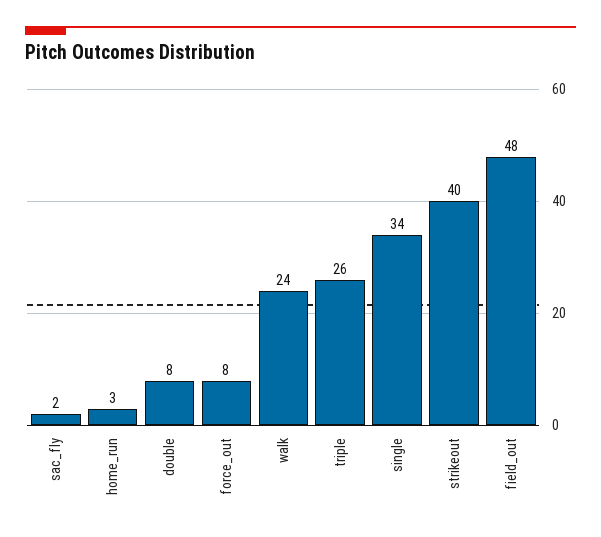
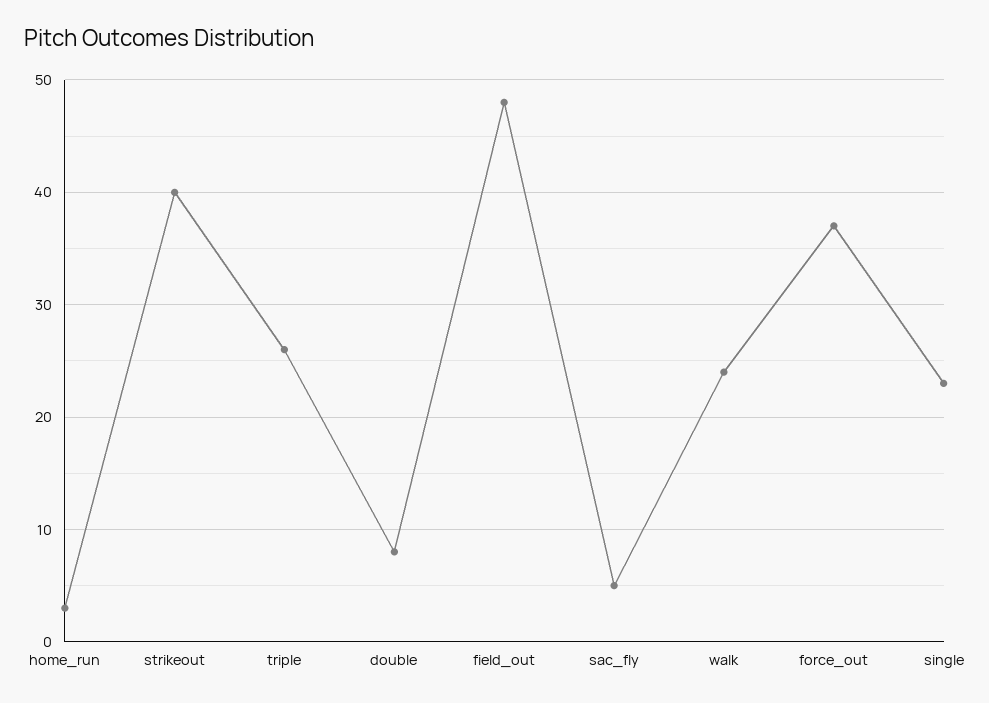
  {
-   "sac_fly": 2,
+   "sac_fly": 5,
    "home_run": 3,
    "double": 8,
-   "force_out": 8,
+   "force_out": 37,
    "walk": 24,
    "triple": 26,
-   "single": 34,
+   "single": 23,
    "strikeout": 40,
    "field_out": 48
  }

